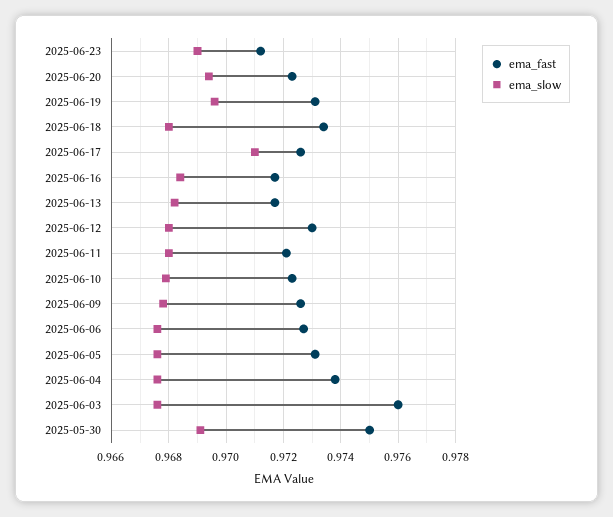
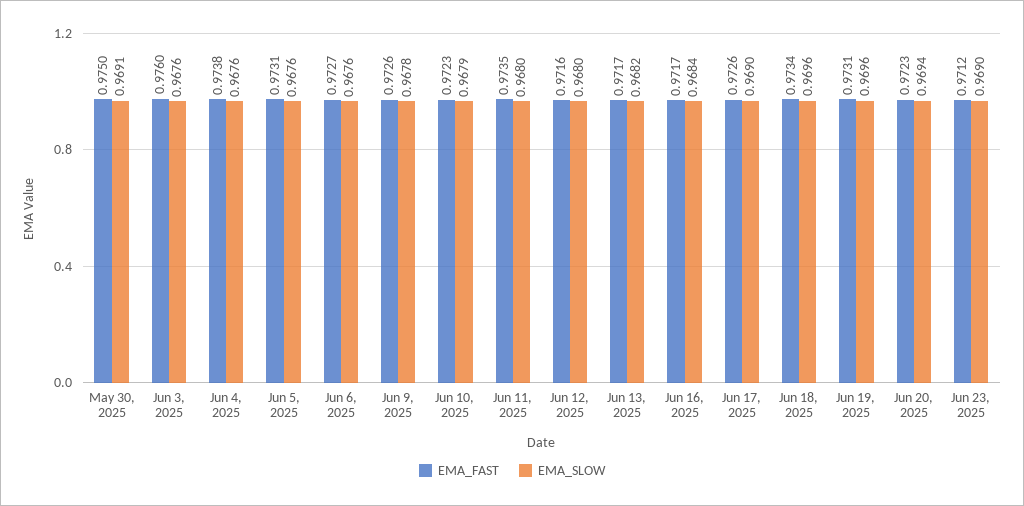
  {
    "ema_fast": {
      "2025-06-23": 0.9712,
      "2025-06-20": 0.9723,
      "2025-06-19": 0.9731,
      "2025-06-18": 0.9734,
      "2025-06-17": 0.9726,
      "2025-06-16": 0.9717,
      "2025-06-13": 0.9717,
-     "2025-06-12": 0.973,
+     "2025-06-12": 0.9716,
-     "2025-06-11": 0.972,
+     "2025-06-11": 0.9735,
      "2025-06-10": 0.9723,
      "2025-06-09": 0.9726,
      "2025-06-06": 0.9727,
      "2025-06-05": 0.9731,
      "2025-06-04": 0.9738,
      "2025-06-03": 0.976,
      "2025-05-30": 0.975
    },
    "ema_slow": {
      "2025-06-23": 0.969,
      "2025-06-20": 0.9694,
      "2025-06-19": 0.9696,
-     "2025-06-18": 0.968,
+     "2025-06-18": 0.9696,
-     "2025-06-17": 0.971,
+     "2025-06-17": 0.969,
      "2025-06-16": 0.9684,
      "2025-06-13": 0.9682,
      "2025-06-12": 0.968,
      "2025-06-11": 0.968,
      "2025-06-10": 0.9679,
      "2025-06-09": 0.9678,
      "2025-06-06": 0.9676,
      "2025-06-05": 0.9676,
      "2025-06-04": 0.9676,
      "2025-06-03": 0.9676,
      "2025-05-30": 0.9691
    }
  }

